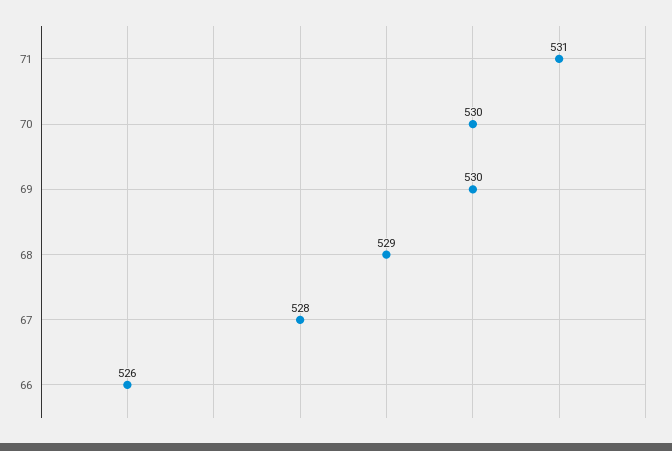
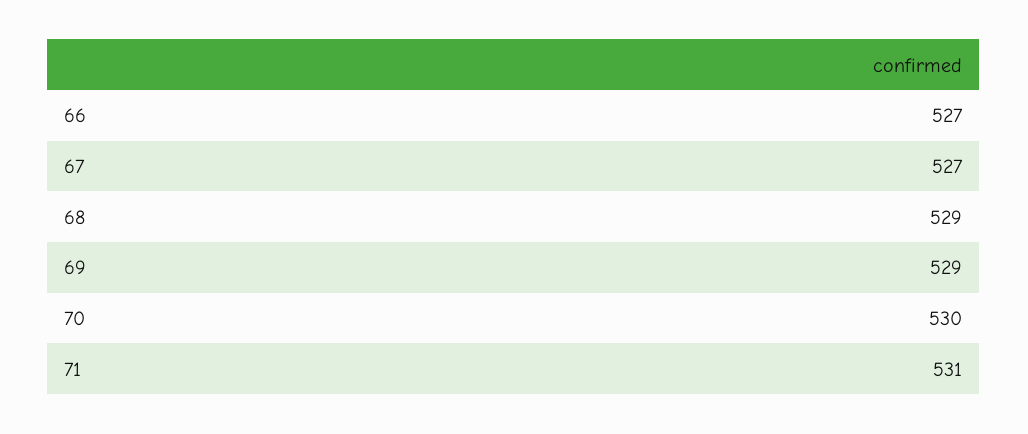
  {
    "71": 531,
    "70": 530,
-   "69": 530,
+   "69": 529,
    "68": 529,
-   "67": 528,
+   "67": 527,
-   "66": 526
+   "66": 527
  }

